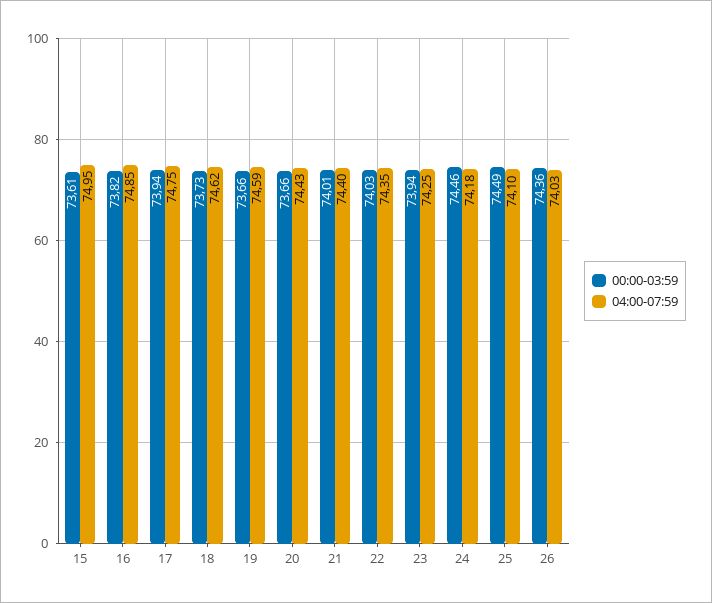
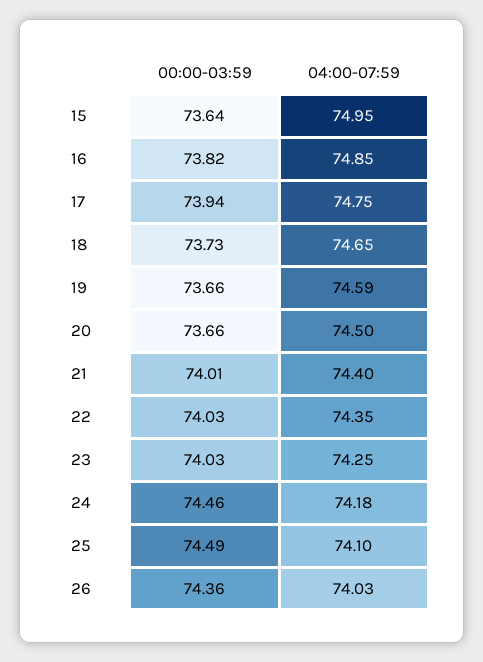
  {
    "00:00-03:59": {
-     "15": 73.61,
+     "15": 73.64,
      "16": 73.82,
      "17": 73.94,
      "18": 73.73,
      "19": 73.66,
      "20": 73.66,
      "21": 74.01,
      "22": 74.03,
-     "23": 73.94,
+     "23": 74.03,
      "24": 74.46,
      "25": 74.49,
      "26": 74.36
    },
    "04:00-07:59": {
      "15": 74.95,
      "16": 74.85,
      "17": 74.75,
-     "18": 74.62,
+     "18": 74.65,
      "19": 74.59,
-     "20": 74.43,
+     "20": 74.5,
      "21": 74.4,
      "22": 74.35,
      "23": 74.25,
      "24": 74.18,
      "25": 74.1,
      "26": 74.03
    }
  }

